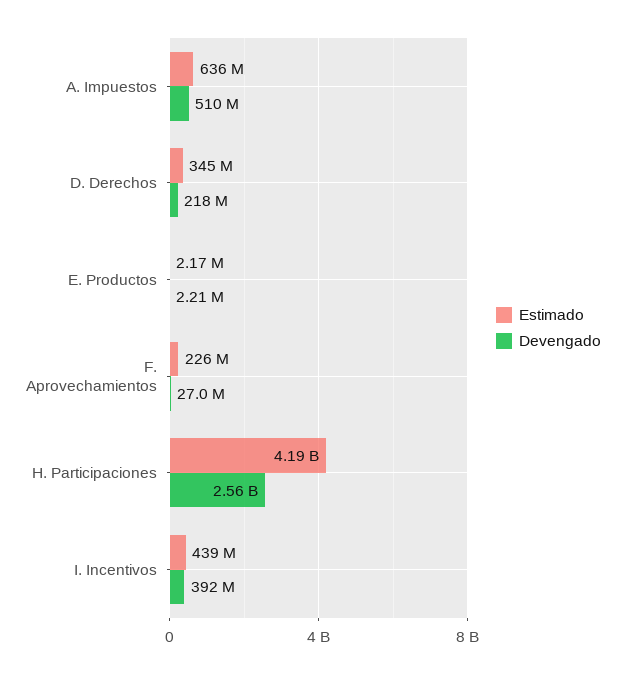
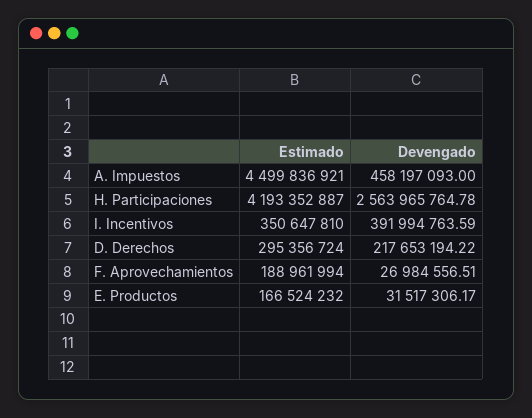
  {
    "Estimado": {
-     "A. Impuestos": 636000000,
+     "A. Impuestos": 4499836921,
-     "D. Derechos": 345000000,
+     "D. Derechos": 295356724,
-     "E. Productos": 2170000,
+     "E. Productos": 166524232,
-     "F. Aprovechamientos": 226000000,
+     "F. Aprovechamientos": 188961994,
      "H. Participaciones": 4193352887,
-     "I. Incentivos": 439000000
+     "I. Incentivos": 350647810
    },
    "Devengado": {
-     "A. Impuestos": 510000000,
+     "A. Impuestos": 458197093,
      "D. Derechos": 217653194.22,
-     "E. Productos": 2210000,
+     "E. Productos": 31517306.17,
      "F. Aprovechamientos": 26984556.51,
      "H. Participaciones": 2563965764.78,
      "I. Incentivos": 391994763.59
    }
  }

